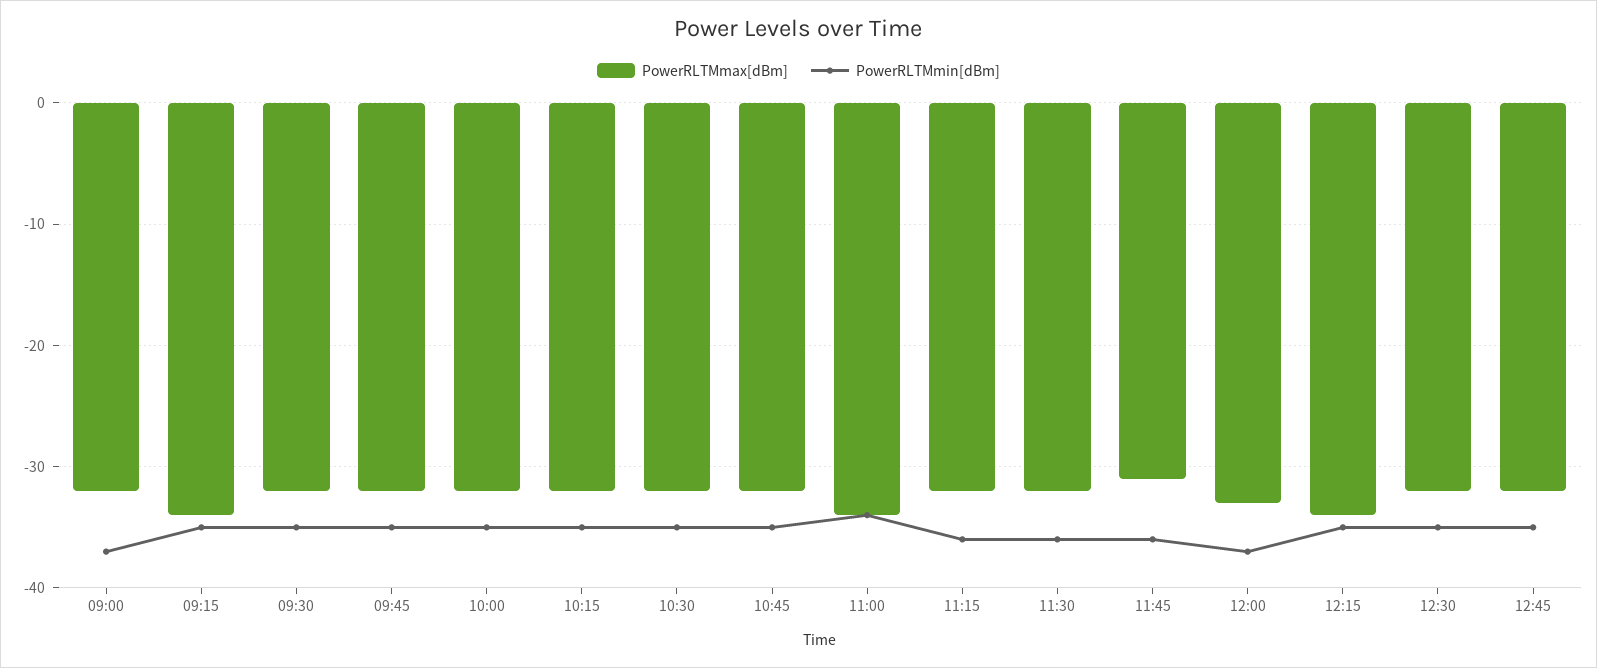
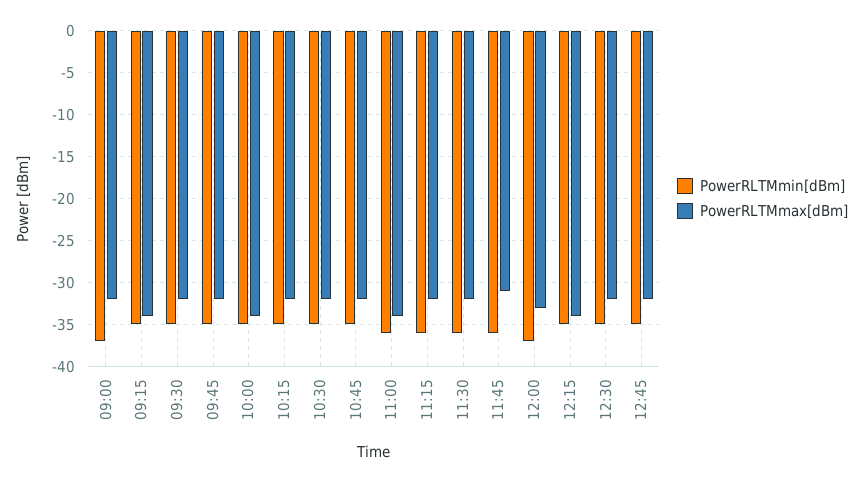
  {
    "PowerRLTMmax[dBm]": {
      "09:00": -32,
      "09:15": -34,
      "09:30": -32,
      "09:45": -32,
-     "10:00": -32,
+     "10:00": -34,
      "10:15": -32,
      "10:30": -32,
      "10:45": -32,
      "11:00": -34,
      "11:15": -32,
      "11:30": -32,
      "11:45": -31,
      "12:00": -33,
      "12:15": -34,
      "12:30": -32,
      "12:45": -32
    },
    "PowerRLTMmin[dBm]": {
      "09:00": -37,
      "09:15": -35,
      "09:30": -35,
      "09:45": -35,
      "10:00": -35,
      "10:15": -35,
      "10:30": -35,
      "10:45": -35,
-     "11:00": -34,
+     "11:00": -36,
      "11:15": -36,
      "11:30": -36,
      "11:45": -36,
      "12:00": -37,
      "12:15": -35,
      "12:30": -35,
      "12:45": -35
    }
  }

